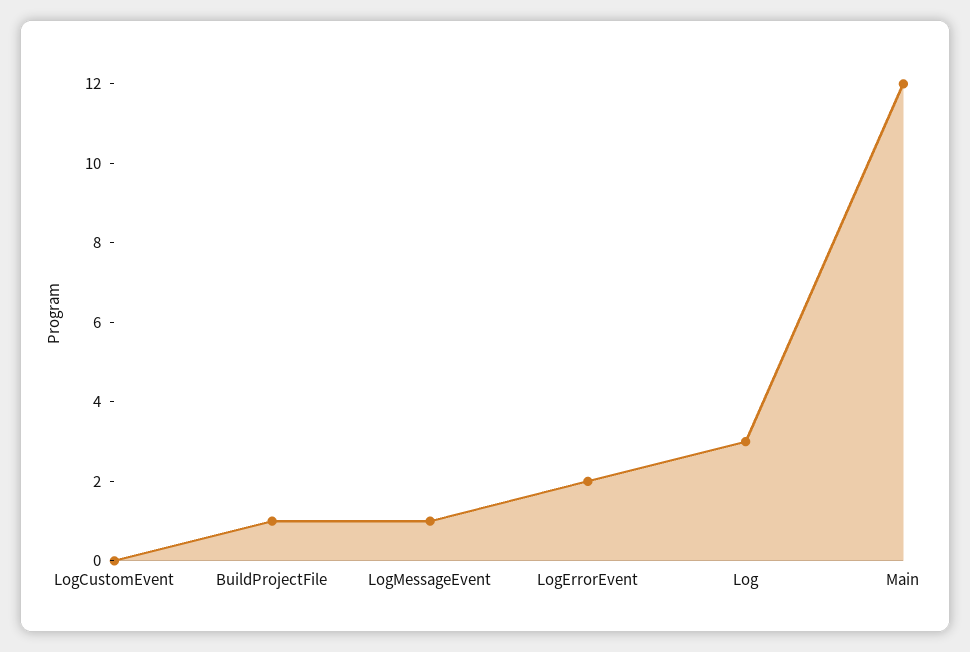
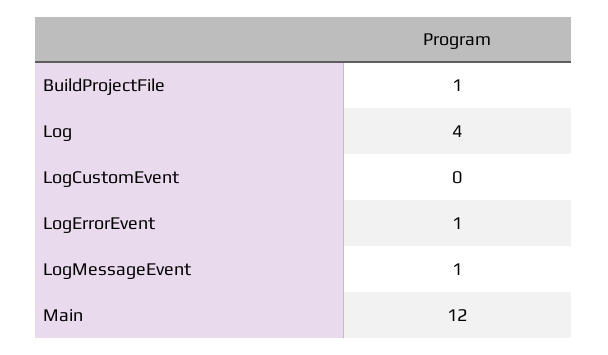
  {
    "LogCustomEvent": 0,
    "BuildProjectFile": 1,
    "LogMessageEvent": 1,
-   "LogErrorEvent": 2,
+   "LogErrorEvent": 1,
-   "Log": 3,
+   "Log": 4,
    "Main": 12
  }

